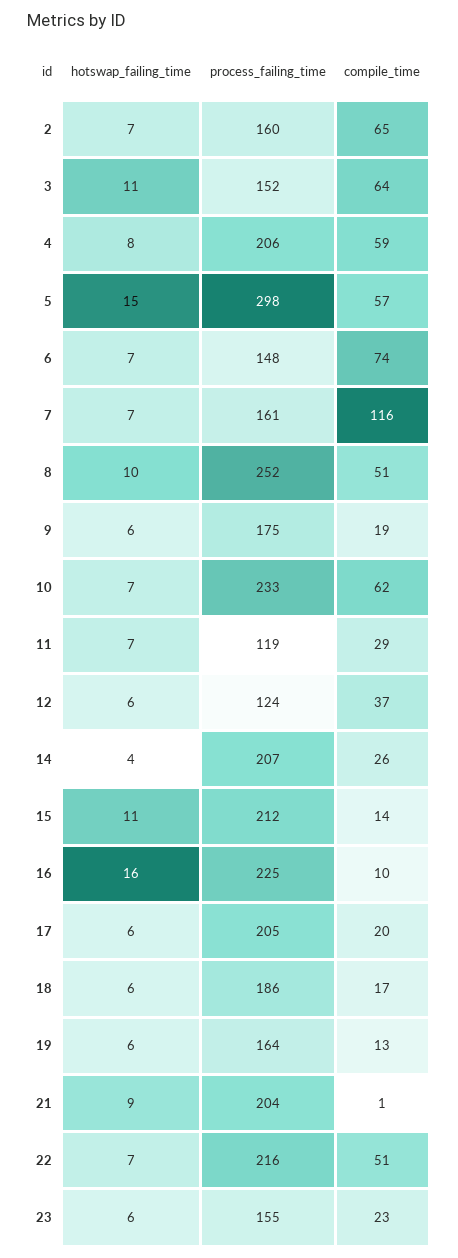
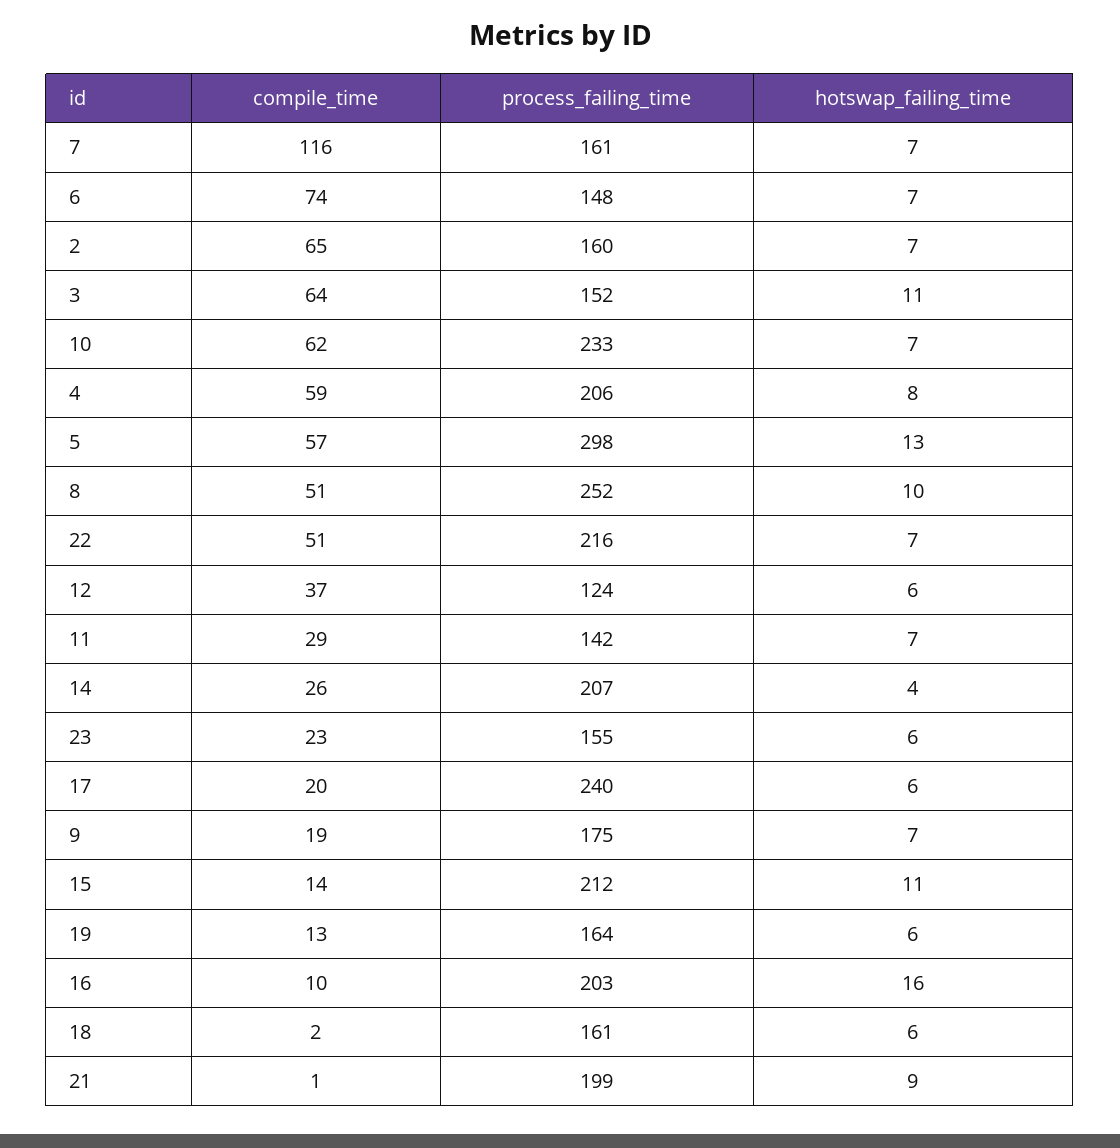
  {
    "hotswap_failing_time": {
      "2": 7,
      "3": 11,
      "4": 8,
-     "5": 15,
+     "5": 13,
      "6": 7,
      "7": 7,
      "8": 10,
-     "9": 6,
+     "9": 7,
      "10": 7,
      "11": 7,
      "12": 6,
      "14": 4,
      "15": 11,
      "16": 16,
      "17": 6,
      "18": 6,
      "19": 6,
      "21": 9,
      "22": 7,
      "23": 6
    },
    "process_failing_time": {
      "2": 160,
      "3": 152,
      "4": 206,
      "5": 298,
      "6": 148,
      "7": 161,
      "8": 252,
      "9": 175,
      "10": 233,
-     "11": 119,
+     "11": 142,
      "12": 124,
      "14": 207,
      "15": 212,
-     "16": 225,
+     "16": 203,
-     "17": 205,
+     "17": 240,
-     "18": 186,
+     "18": 161,
      "19": 164,
-     "21": 204,
+     "21": 199,
      "22": 216,
      "23": 155
    },
    "compile_time": {
      "2": 65,
      "3": 64,
      "4": 59,
      "5": 57,
      "6": 74,
      "7": 116,
      "8": 51,
      "9": 19,
      "10": 62,
      "11": 29,
      "12": 37,
      "14": 26,
      "15": 14,
      "16": 10,
      "17": 20,
-     "18": 17,
+     "18": 2,
      "19": 13,
      "21": 1,
      "22": 51,
      "23": 23
    }
  }

